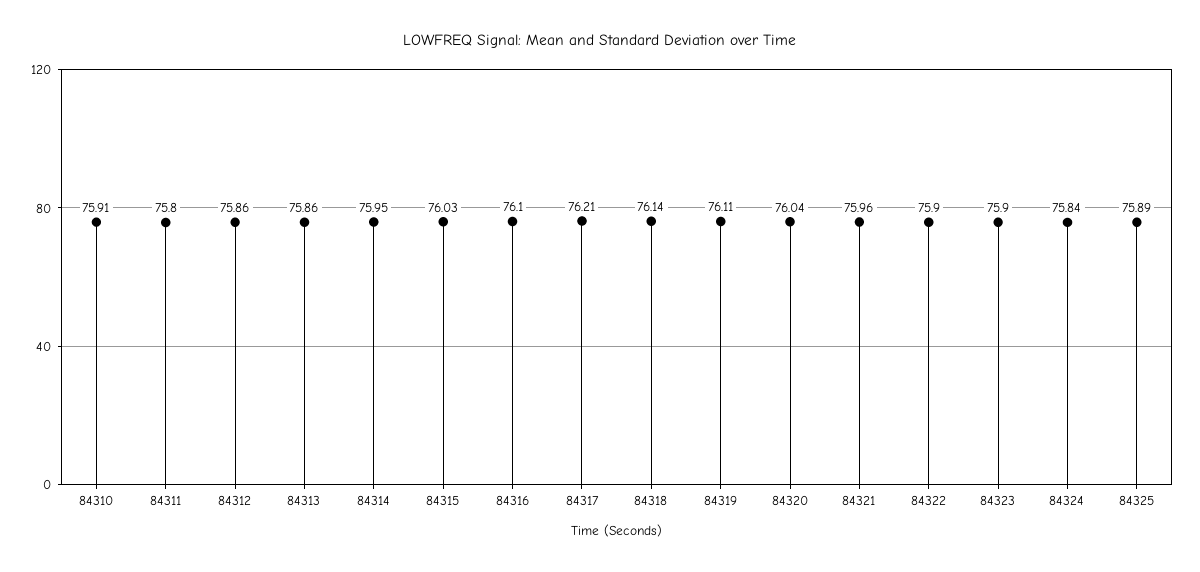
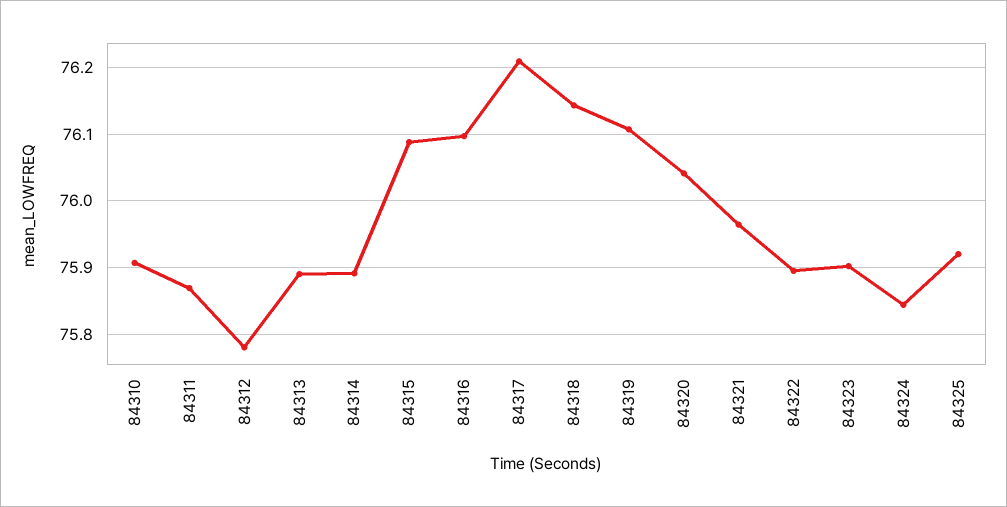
  {
    "84310": 75.91,
-   "84311": 75.8,
+   "84311": 75.87,
-   "84312": 75.86,
+   "84312": 75.78,
-   "84313": 75.86,
+   "84313": 75.89,
-   "84314": 75.95,
+   "84314": 75.89,
-   "84315": 76.03,
+   "84315": 76.09,
    "84316": 76.1,
    "84317": 76.21,
    "84318": 76.14,
    "84319": 76.11,
    "84320": 76.04,
    "84321": 75.96,
    "84322": 75.9,
    "84323": 75.9,
    "84324": 75.84,
-   "84325": 75.89
+   "84325": 75.92
  }

